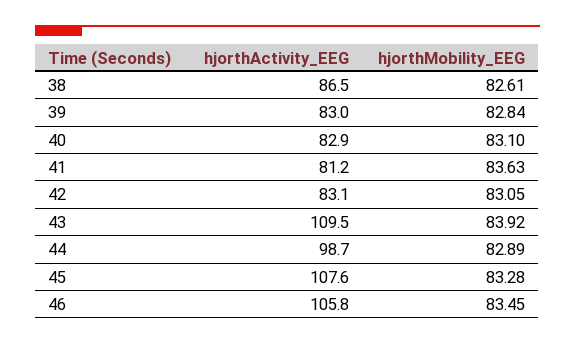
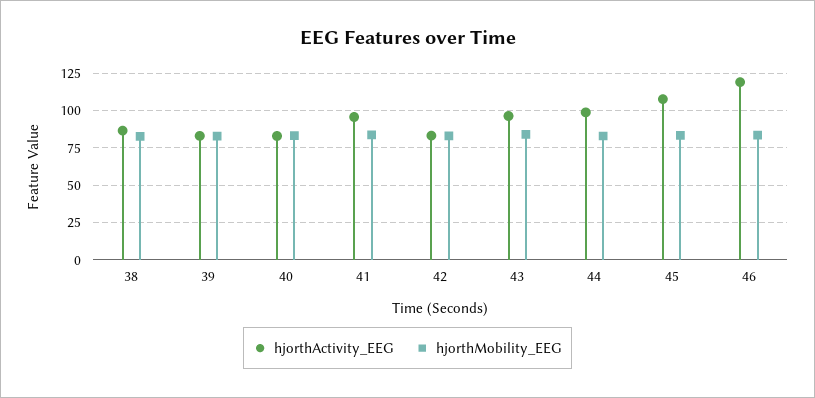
  {
    "hjorthActivity_EEG": {
      "38": 86.5,
      "39": 83,
      "40": 82.9,
-     "41": 81.2,
+     "41": 95,
      "42": 83.1,
-     "43": 109.5,
+     "43": 95,
      "44": 98.7,
      "45": 107.6,
-     "46": 105.8
+     "46": 120
    },
    "hjorthMobility_EEG": {
      "38": 82.61,
      "39": 82.84,
      "40": 83.1,
      "41": 83.63,
      "42": 83.05,
      "43": 83.92,
      "44": 82.89,
      "45": 83.28,
      "46": 83.45
    }
  }

